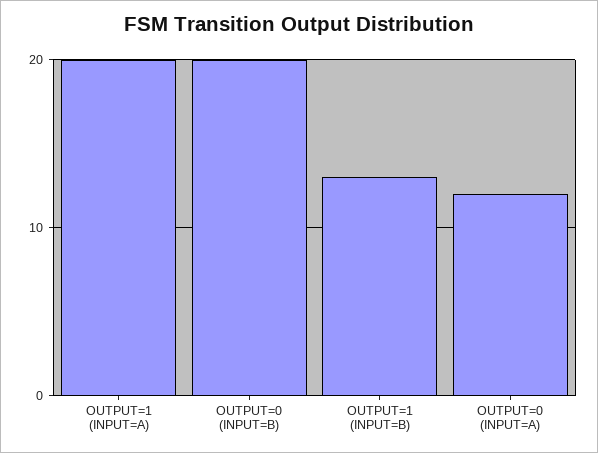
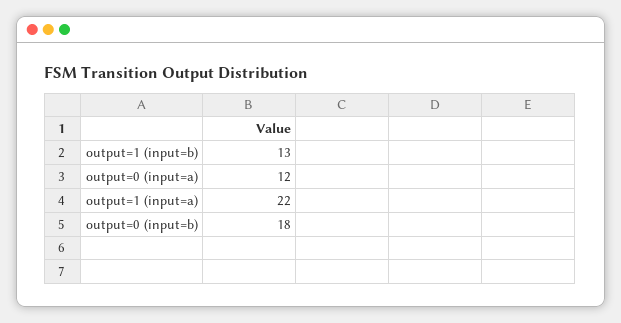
  {
-   "OUTPUT=1 (INPUT=A)": 20,
+   "OUTPUT=1 (INPUT=A)": 22,
-   "OUTPUT=0 (INPUT=B)": 20,
+   "OUTPUT=0 (INPUT=B)": 18,
    "OUTPUT=1 (INPUT=B)": 13,
    "OUTPUT=0 (INPUT=A)": 12
  }

